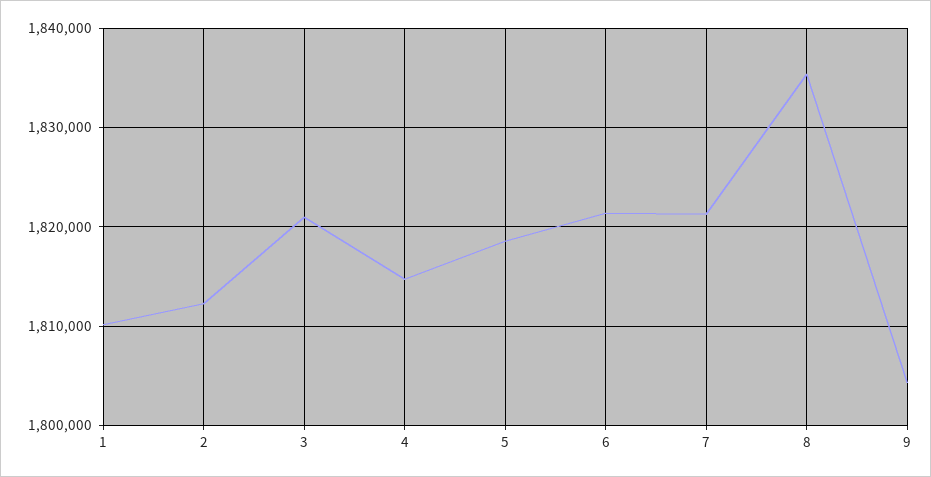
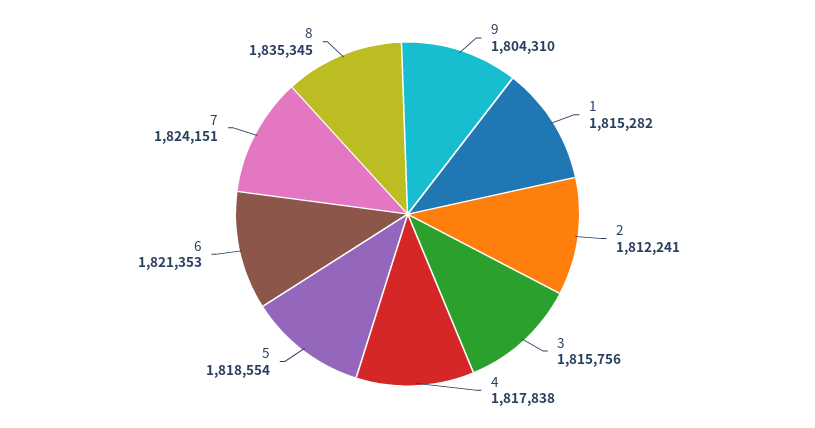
  {
-   "1": 1810000,
+   "1": 1815282,
    "2": 1812241,
-   "3": 1821000,
+   "3": 1815756,
-   "4": 1815000,
+   "4": 1817838,
    "5": 1818554,
    "6": 1821353,
-   "7": 1821000,
+   "7": 1824151,
    "8": 1835345,
    "9": 1804310
  }

